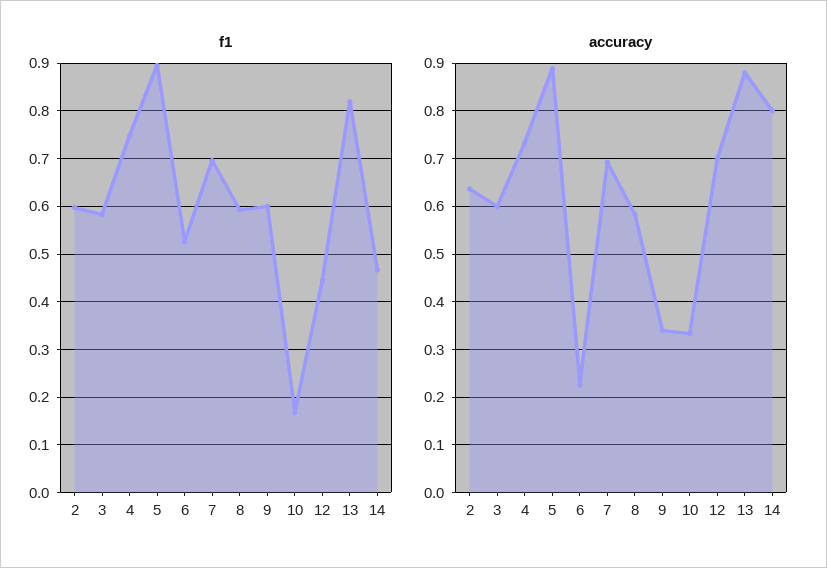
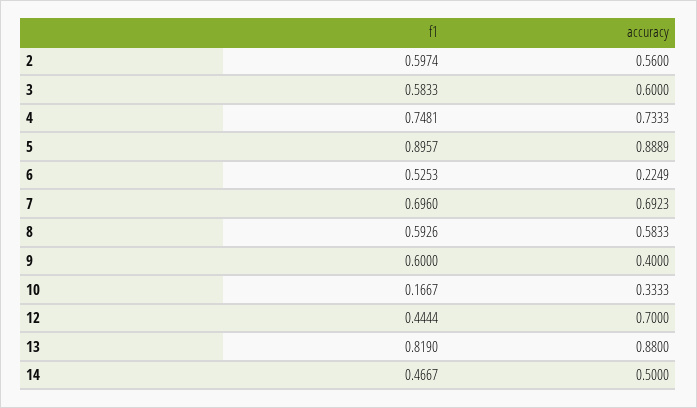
  {
    "f1": {
      "2": 0.5974,
      "3": 0.5833,
      "4": 0.7481,
      "5": 0.8957,
      "6": 0.5253,
      "7": 0.696,
      "8": 0.5926,
      "9": 0.6,
      "10": 0.1667,
      "12": 0.4444,
      "13": 0.819,
      "14": 0.4667
    },
    "accuracy": {
-     "2": 0.64,
+     "2": 0.56,
      "3": 0.6,
      "4": 0.7333,
      "5": 0.8889,
      "6": 0.2249,
      "7": 0.6923,
      "8": 0.5833,
-     "9": 0.34,
+     "9": 0.4,
      "10": 0.3333,
      "12": 0.7,
      "13": 0.88,
-     "14": 0.8
+     "14": 0.5
    }
  }

